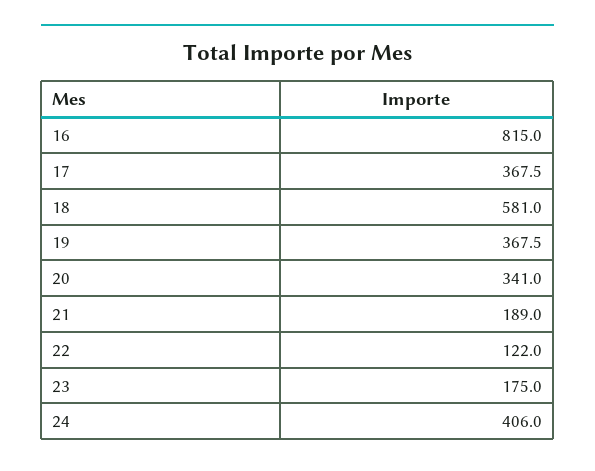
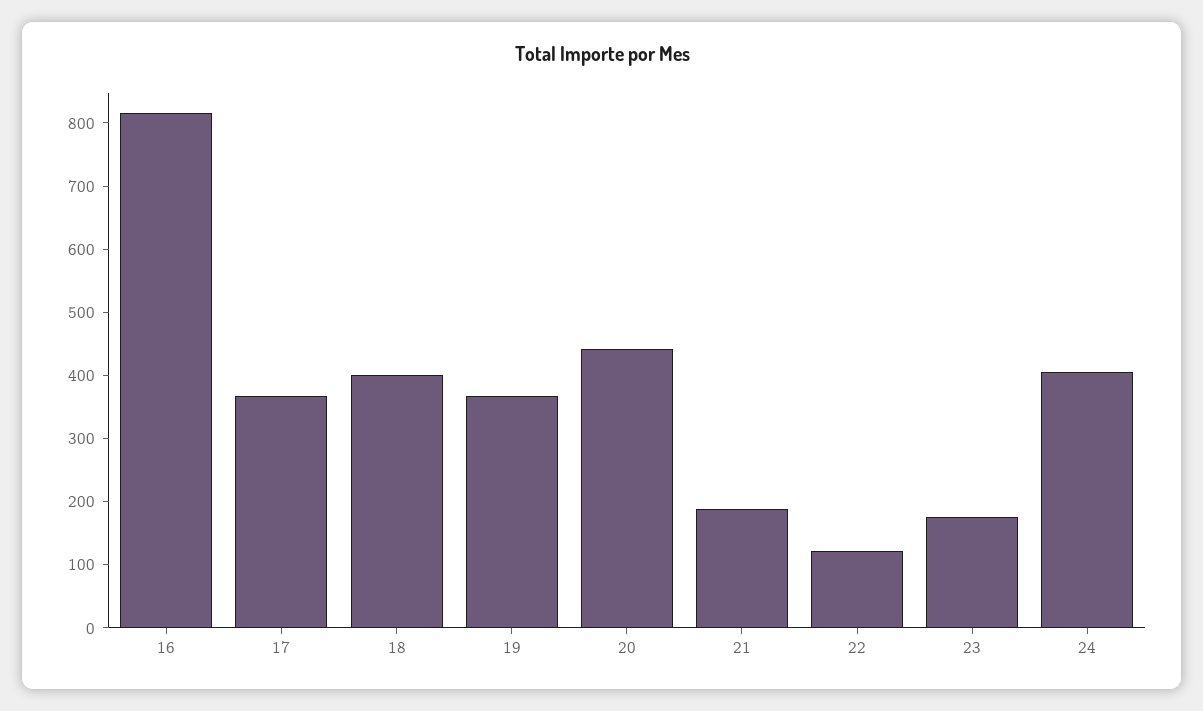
  {
    "16": 815,
    "17": 367.5,
-   "18": 581,
+   "18": 400,
    "19": 367.5,
-   "20": 341,
+   "20": 440,
    "21": 189,
    "22": 122,
    "23": 175,
    "24": 406
  }

